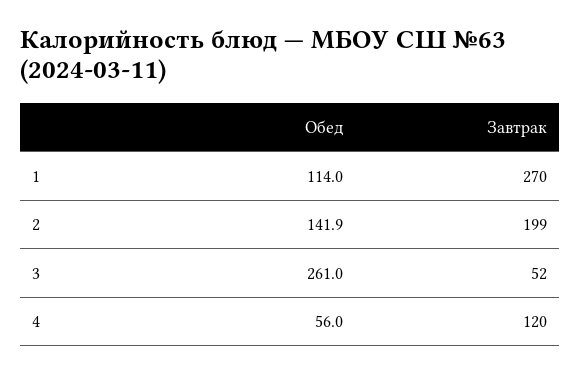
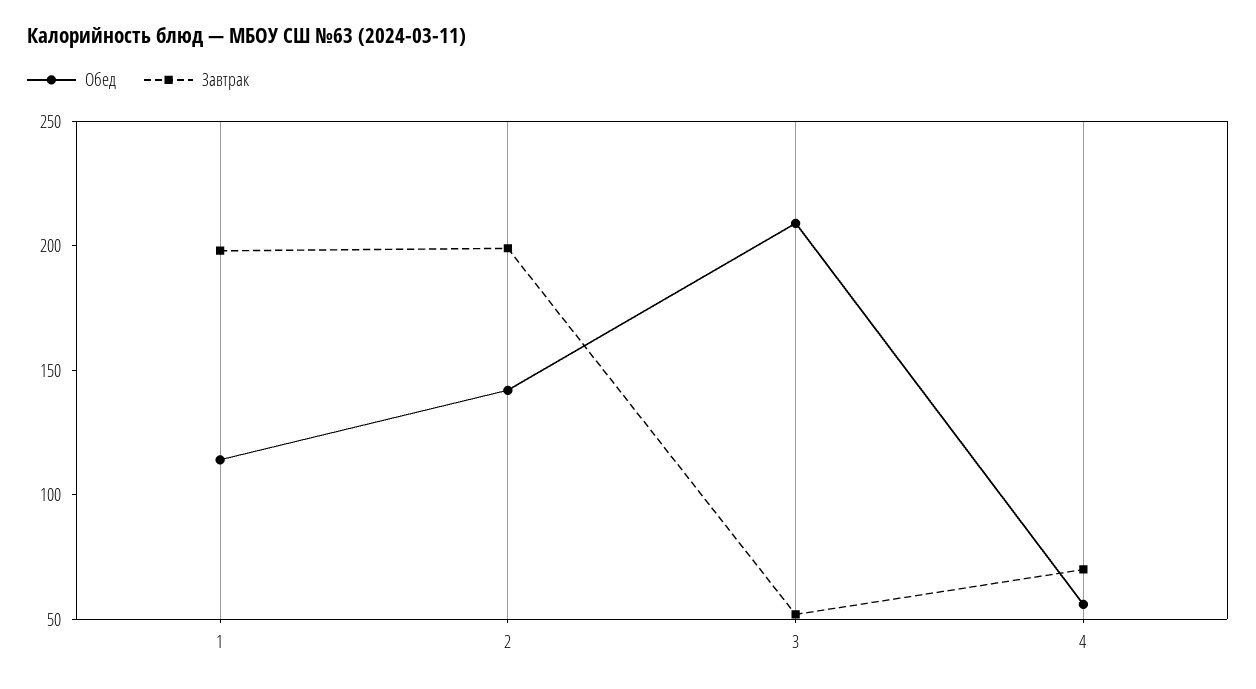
  {
    "Обед": {
      "1": 114,
      "2": 141.9,
-     "3": 261,
+     "3": 210,
      "4": 56
    },
    "Завтрак": {
-     "1": 270,
+     "1": 200,
      "2": 199,
      "3": 52,
-     "4": 120
+     "4": 70
    }
  }

